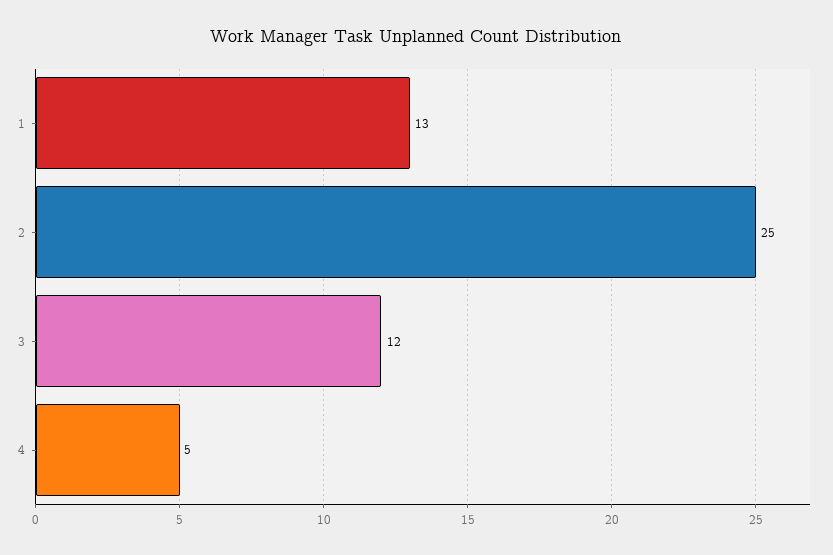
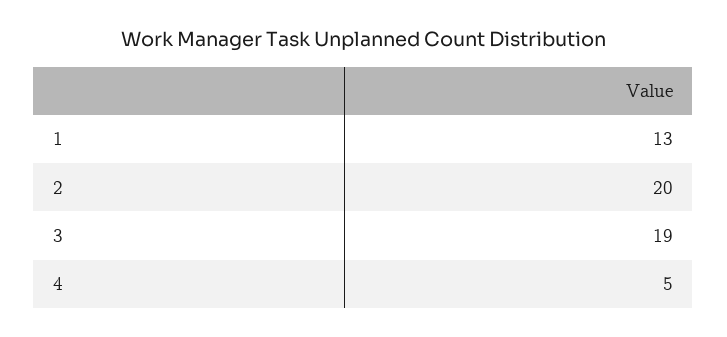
  {
    "1": 13,
-   "2": 25,
+   "2": 20,
-   "3": 12,
+   "3": 19,
    "4": 5
  }

